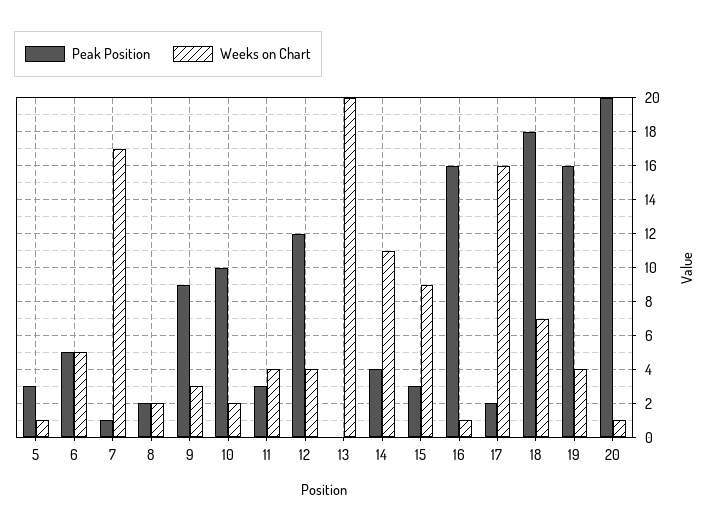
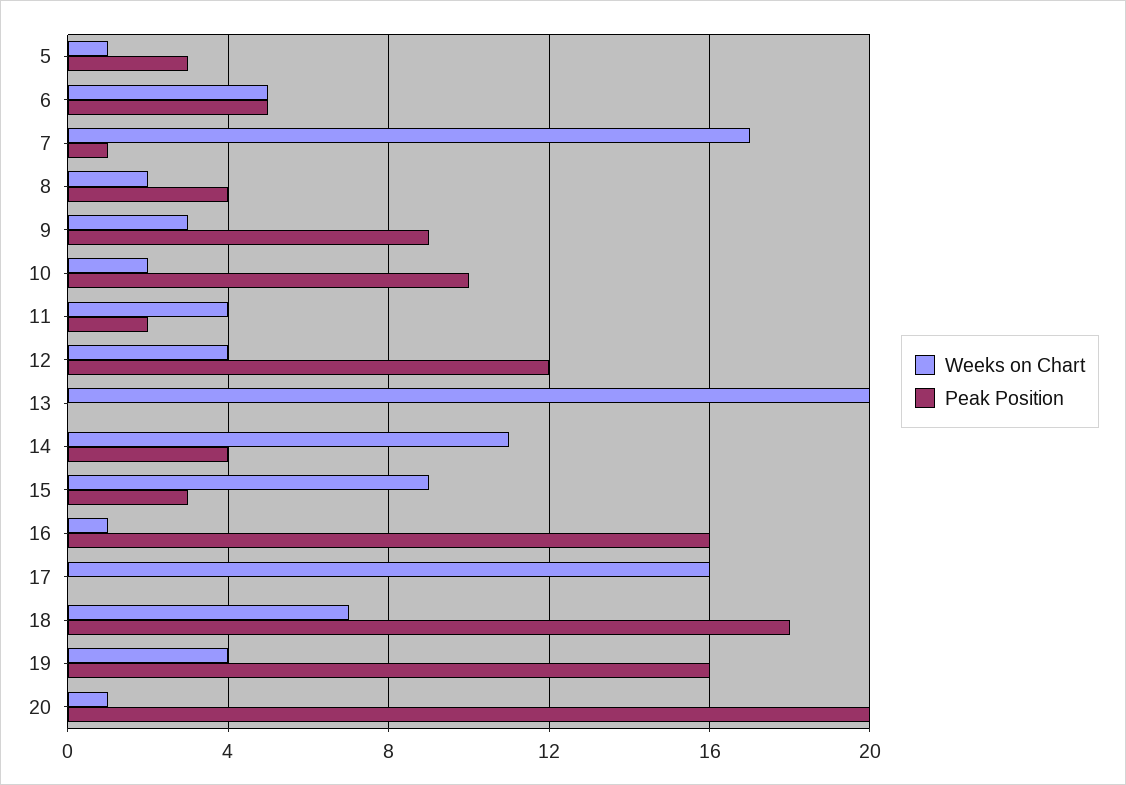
  {
    "Peak Position": {
      "5": 3,
      "6": 5,
      "7": 1,
-     "8": 2,
+     "8": 4,
      "9": 9,
      "10": 10,
-     "11": 3,
+     "11": 2,
      "12": 12,
      "13": 0,
      "14": 4,
      "15": 3,
      "16": 16,
-     "17": 2,
+     "17": 0,
      "18": 18,
      "19": 16,
      "20": 20
    },
    "Weeks on Chart": {
      "5": 1,
      "6": 5,
      "7": 17,
      "8": 2,
      "9": 3,
      "10": 2,
      "11": 4,
      "12": 4,
      "13": 20,
      "14": 11,
      "15": 9,
      "16": 1,
      "17": 16,
      "18": 7,
      "19": 4,
      "20": 1
    }
  }

